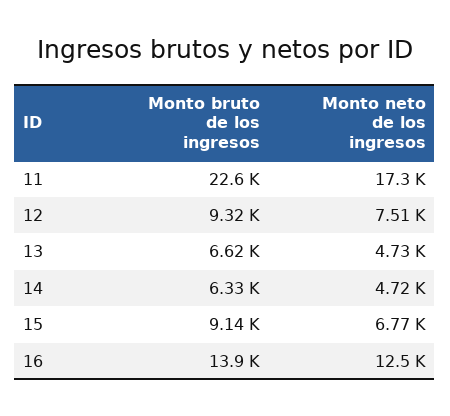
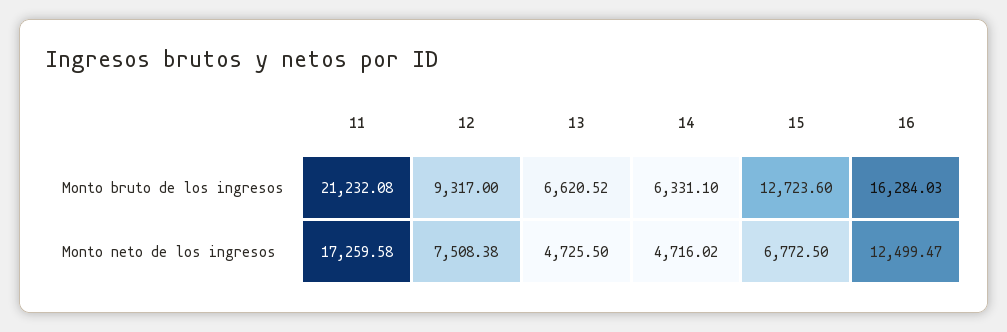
  {
    "Monto bruto de los ingresos": {
-     "11": 22600,
+     "11": 21232.08,
      "12": 9317,
      "13": 6620.52,
      "14": 6331.1,
-     "15": 9140,
+     "15": 12723.6,
-     "16": 13900
+     "16": 16284.03
    },
    "Monto neto de los ingresos": {
      "11": 17259.58,
      "12": 7508.38,
      "13": 4725.5,
      "14": 4716.02,
      "15": 6772.5,
      "16": 12499.47
    }
  }

